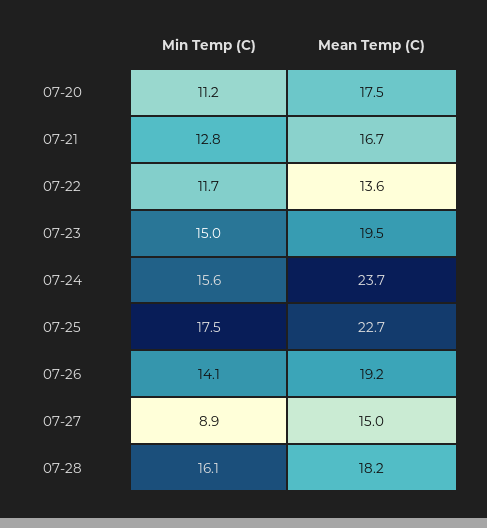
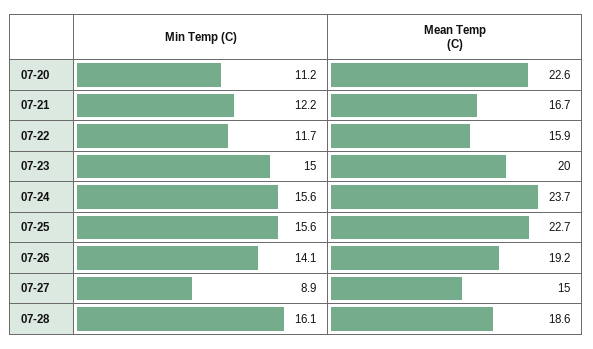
  {
    "Min Temp (C)": {
      "07-20": 11.2,
-     "07-21": 12.8,
+     "07-21": 12.2,
      "07-22": 11.7,
      "07-23": 15,
      "07-24": 15.6,
-     "07-25": 17.5,
+     "07-25": 15.6,
      "07-26": 14.1,
      "07-27": 8.9,
      "07-28": 16.1
    },
    "Mean Temp (C)": {
-     "07-20": 17.5,
+     "07-20": 22.6,
      "07-21": 16.7,
-     "07-22": 13.6,
+     "07-22": 15.9,
-     "07-23": 19.5,
+     "07-23": 20,
      "07-24": 23.7,
      "07-25": 22.7,
      "07-26": 19.2,
      "07-27": 15,
-     "07-28": 18.2
+     "07-28": 18.6
    }
  }

